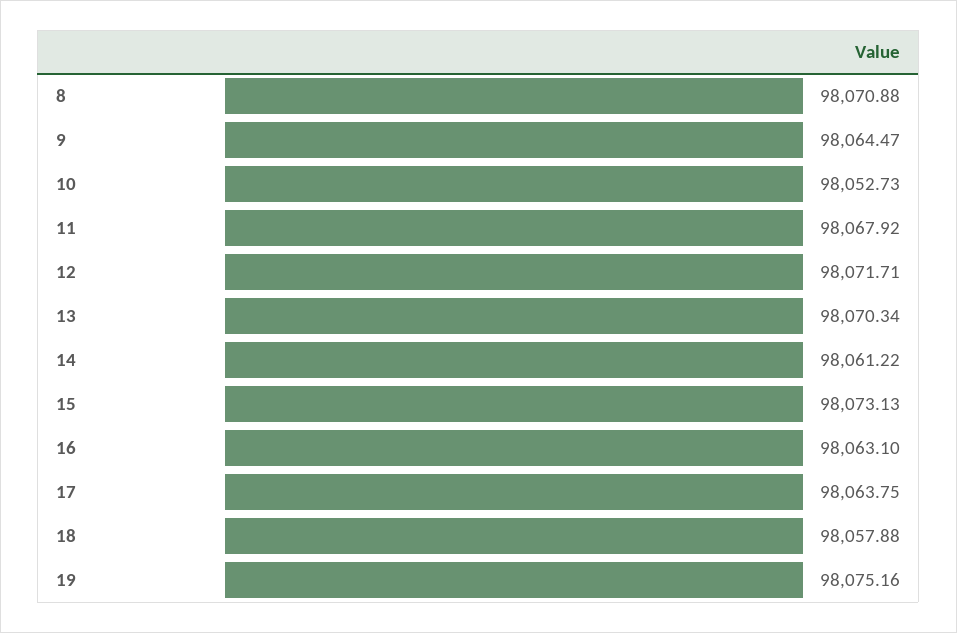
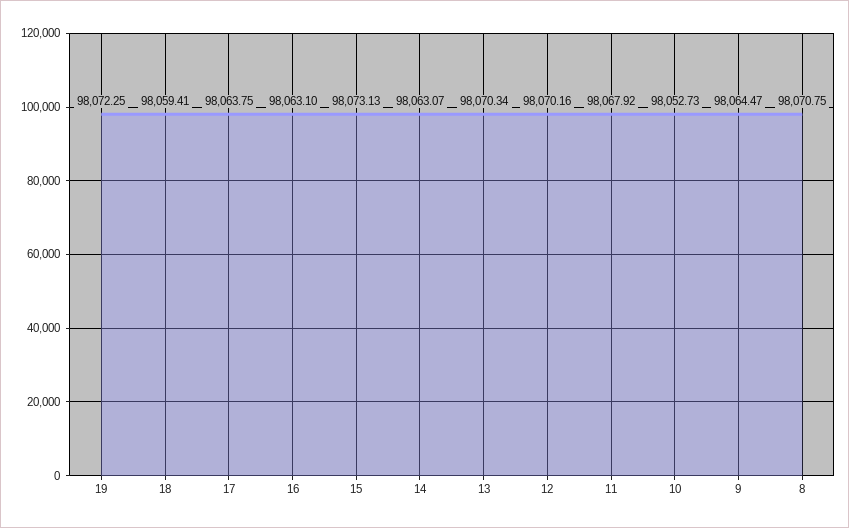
  {
-   "8": 98070.88,
+   "8": 98070.75,
    "9": 98064.47,
    "10": 98052.73,
    "11": 98067.92,
-   "12": 98071.71,
+   "12": 98070.16,
    "13": 98070.34,
-   "14": 98061.22,
+   "14": 98063.07,
    "15": 98073.13,
    "16": 98063.1,
    "17": 98063.75,
-   "18": 98057.88,
+   "18": 98059.41,
-   "19": 98075.16
+   "19": 98072.25
  }

